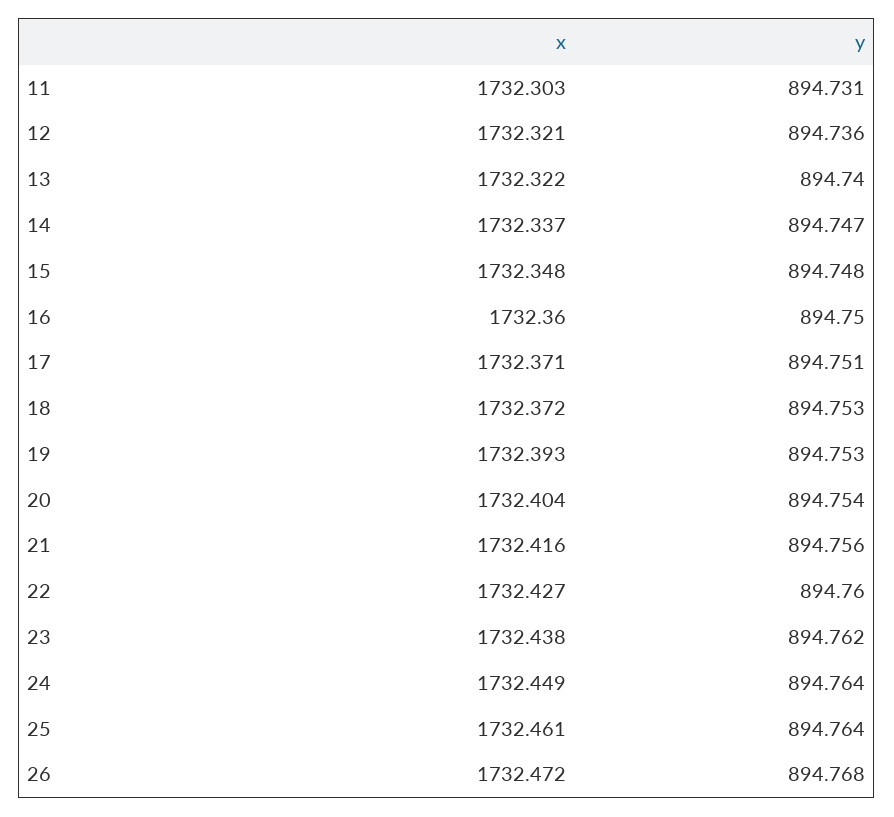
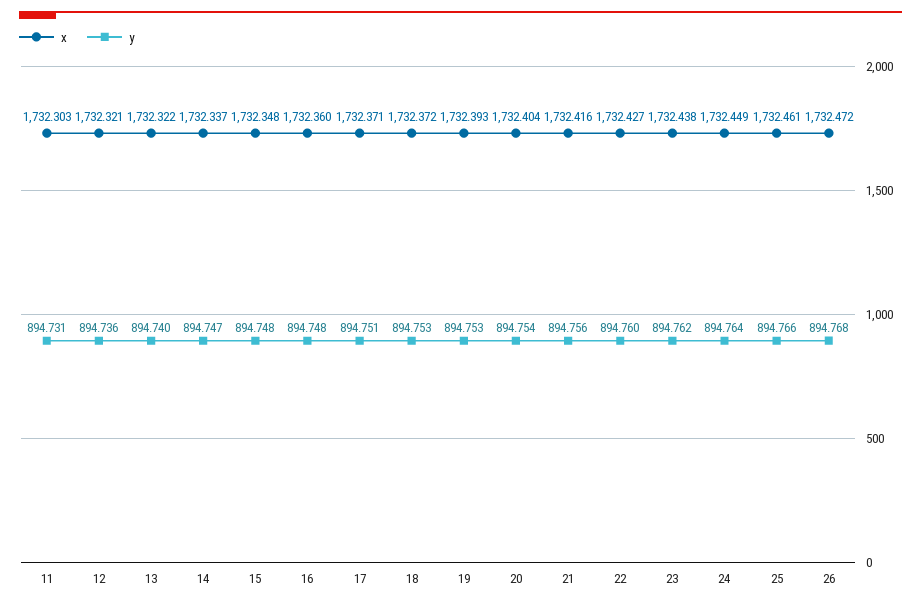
  {
    "x": {
      "11": 1732.303,
      "12": 1732.321,
      "13": 1732.322,
      "14": 1732.337,
      "15": 1732.348,
      "16": 1732.36,
      "17": 1732.371,
      "18": 1732.372,
      "19": 1732.393,
      "20": 1732.404,
      "21": 1732.416,
      "22": 1732.427,
      "23": 1732.438,
      "24": 1732.449,
      "25": 1732.461,
      "26": 1732.472
    },
    "y": {
      "11": 894.731,
      "12": 894.736,
      "13": 894.74,
      "14": 894.747,
      "15": 894.748,
-     "16": 894.75,
+     "16": 894.748,
      "17": 894.751,
      "18": 894.753,
      "19": 894.753,
      "20": 894.754,
      "21": 894.756,
      "22": 894.76,
      "23": 894.762,
      "24": 894.764,
-     "25": 894.764,
+     "25": 894.766,
      "26": 894.768
    }
  }

